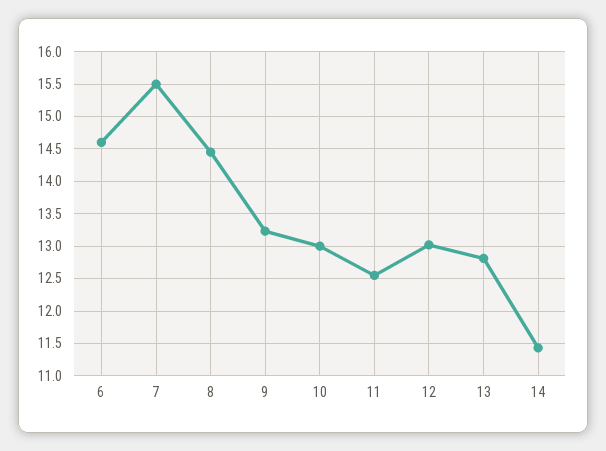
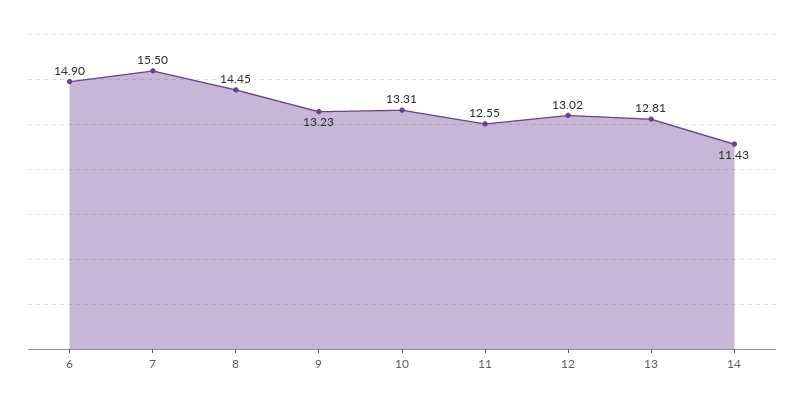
  {
-   "6": 14.6,
+   "6": 14.9,
    "7": 15.5,
    "8": 14.45,
    "9": 13.23,
-   "10": 13,
+   "10": 13.31,
    "11": 12.55,
    "12": 13.02,
    "13": 12.81,
    "14": 11.43
  }

